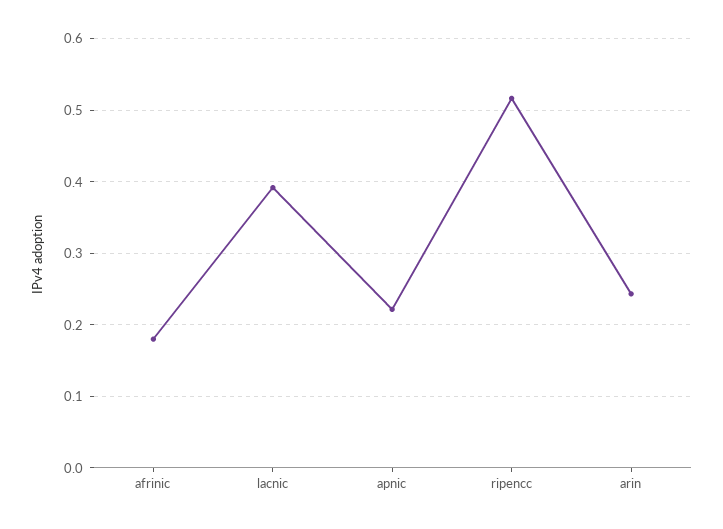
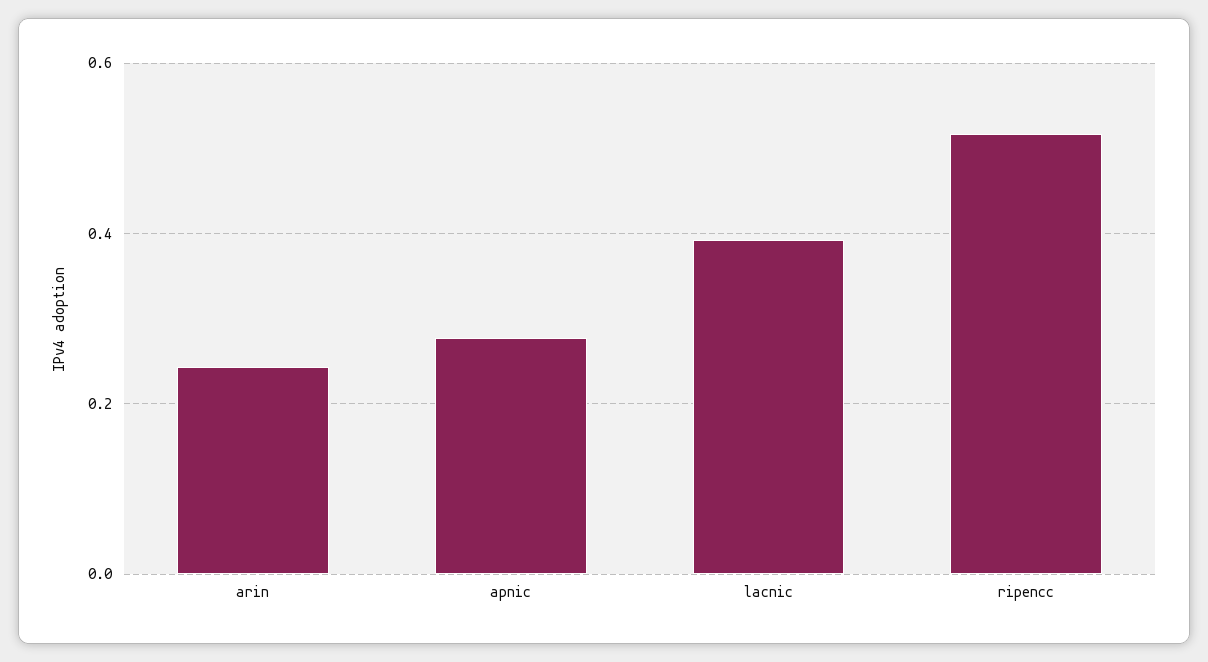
  {
-   "afrinic": 0.18,
    "lacnic": 0.39,
-   "apnic": 0.22,
+   "apnic": 0.28,
    "ripencc": 0.52,
    "arin": 0.24
  }

